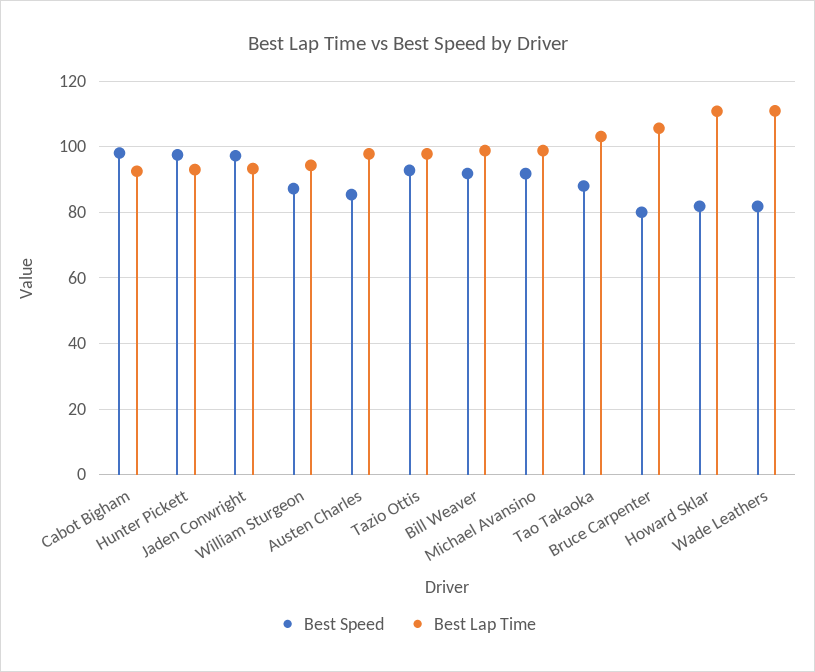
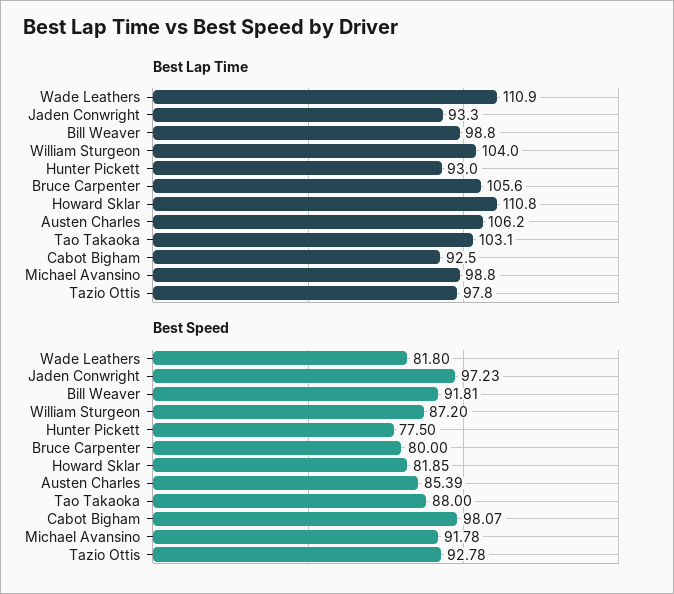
  {
    "Best Speed": {
      "Cabot Bigham": 98.07,
-     "Hunter Pickett": 98,
+     "Hunter Pickett": 77.5,
      "Jaden Conwright": 97.23,
      "William Sturgeon": 87.2,
      "Austen Charles": 85.39,
      "Tazio Ottis": 92.78,
      "Bill Weaver": 91.81,
      "Michael Avansino": 91.78,
      "Tao Takaoka": 88,
      "Bruce Carpenter": 80,
      "Howard Sklar": 81.85,
      "Wade Leathers": 81.8
    },
    "Best Lap Time": {
      "Cabot Bigham": 92.5,
      "Hunter Pickett": 93,
      "Jaden Conwright": 93.3,
-     "William Sturgeon": 94,
+     "William Sturgeon": 104,
-     "Austen Charles": 98,
+     "Austen Charles": 106.2,
      "Tazio Ottis": 97.8,
      "Bill Weaver": 98.8,
      "Michael Avansino": 98.8,
      "Tao Takaoka": 103.1,
      "Bruce Carpenter": 105.6,
      "Howard Sklar": 110.8,
      "Wade Leathers": 110.9
    }
  }

